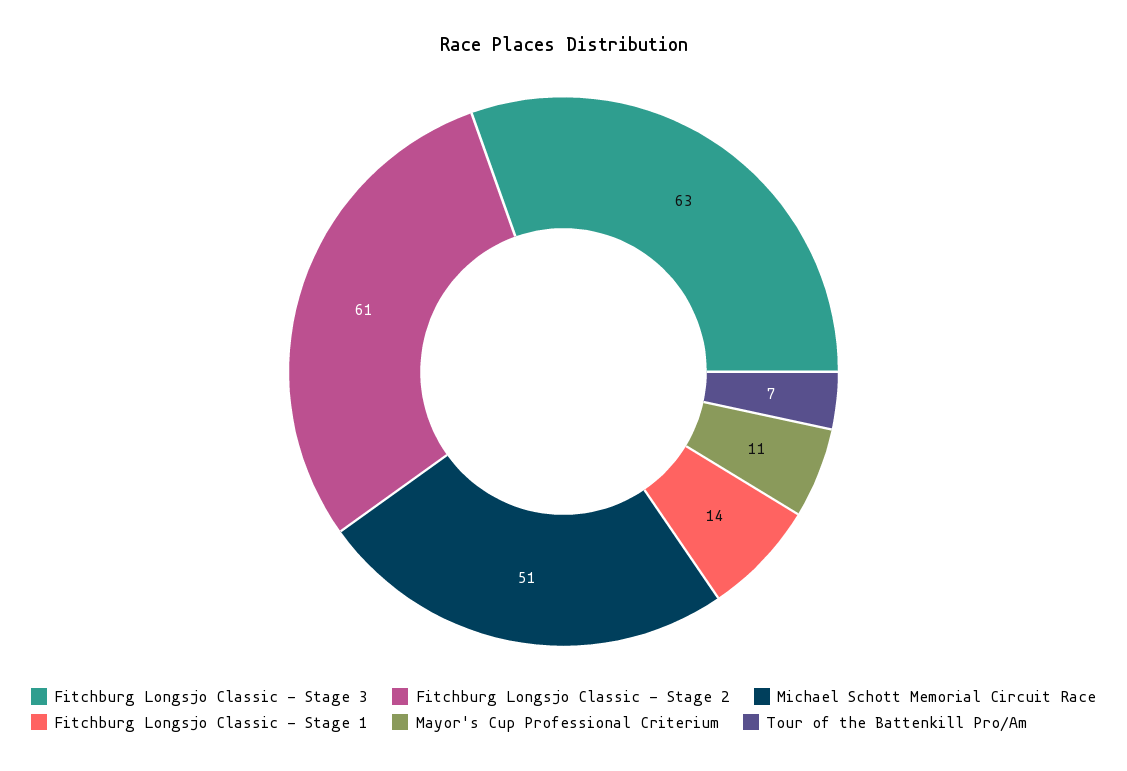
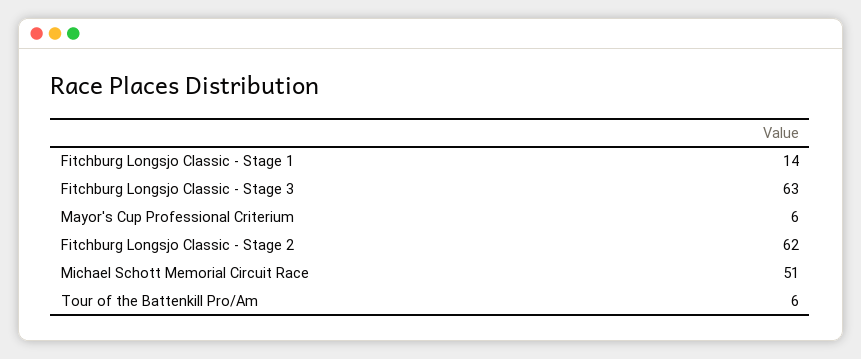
  {
    "Fitchburg Longsjo Classic - Stage 3": 63,
-   "Fitchburg Longsjo Classic - Stage 2": 61,
+   "Fitchburg Longsjo Classic - Stage 2": 62,
    "Michael Schott Memorial Circuit Race": 51,
    "Fitchburg Longsjo Classic - Stage 1": 14,
-   "Mayor's Cup Professional Criterium": 11,
+   "Mayor's Cup Professional Criterium": 6,
-   "Tour of the Battenkill Pro/Am": 7
+   "Tour of the Battenkill Pro/Am": 6
  }

